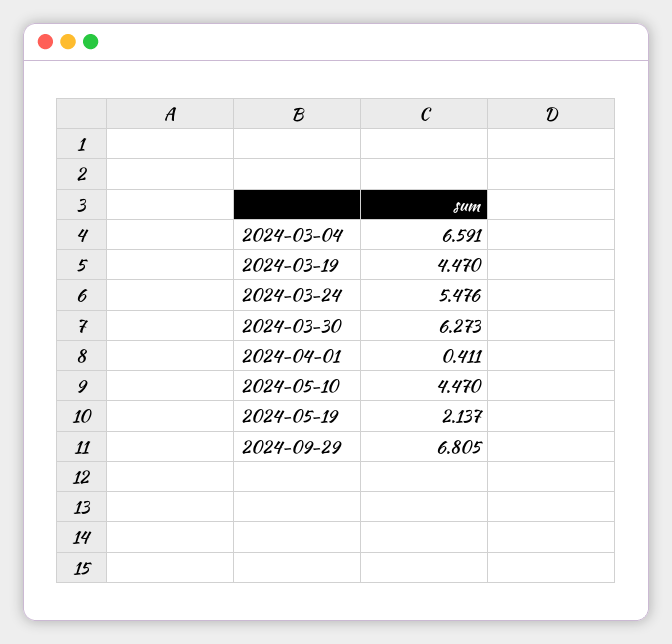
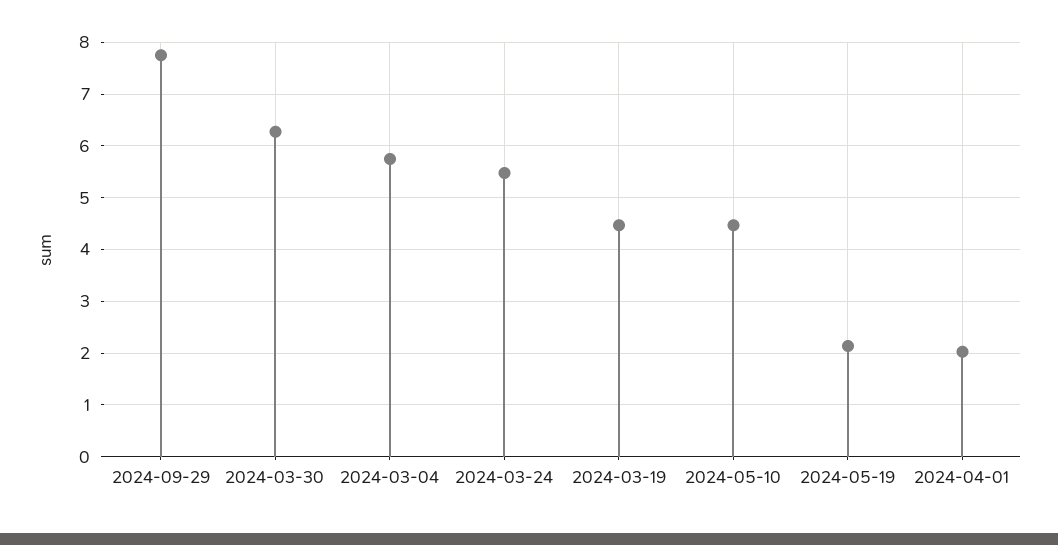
  {
-   "2024-03-04": 6.591,
+   "2024-03-04": 5.8,
    "2024-03-19": 4.47,
    "2024-03-24": 5.476,
    "2024-03-30": 6.273,
-   "2024-04-01": 0.411,
+   "2024-04-01": 2,
    "2024-05-10": 4.47,
    "2024-05-19": 2.137,
-   "2024-09-29": 6.805
+   "2024-09-29": 7.8
  }

